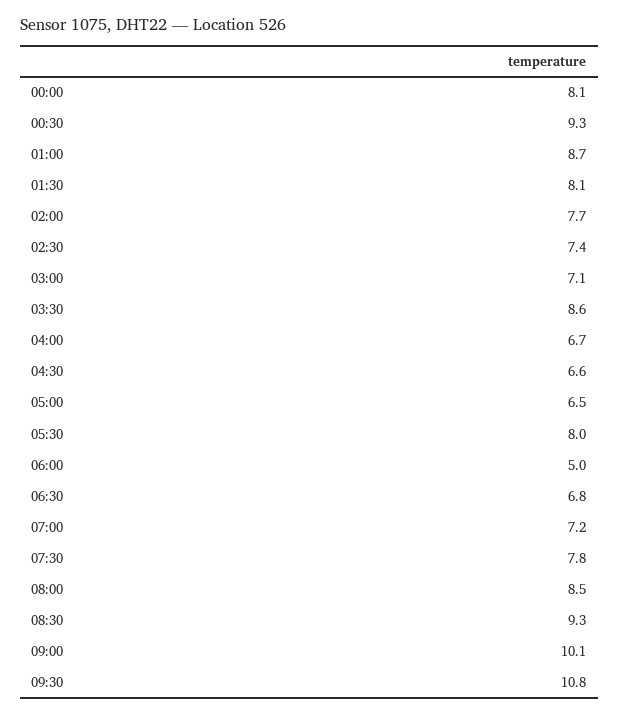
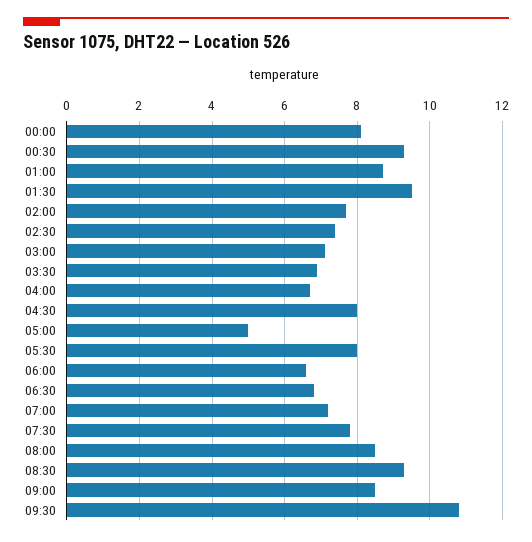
  {
    "00:00": 8.1,
    "00:30": 9.3,
    "01:00": 8.7,
-   "01:30": 8.1,
+   "01:30": 9.5,
    "02:00": 7.7,
    "02:30": 7.4,
    "03:00": 7.1,
-   "03:30": 8.6,
+   "03:30": 7,
    "04:00": 6.7,
-   "04:30": 6.6,
+   "04:30": 8,
-   "05:00": 6.5,
+   "05:00": 5,
    "05:30": 8,
-   "06:00": 5,
+   "06:00": 6.5,
    "06:30": 6.8,
    "07:00": 7.2,
    "07:30": 7.8,
    "08:00": 8.5,
    "08:30": 9.3,
-   "09:00": 10.1,
+   "09:00": 8.5,
    "09:30": 10.8
  }

